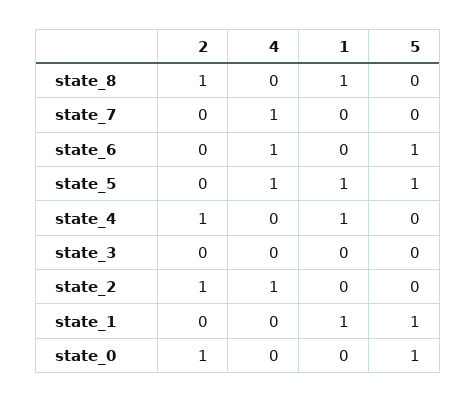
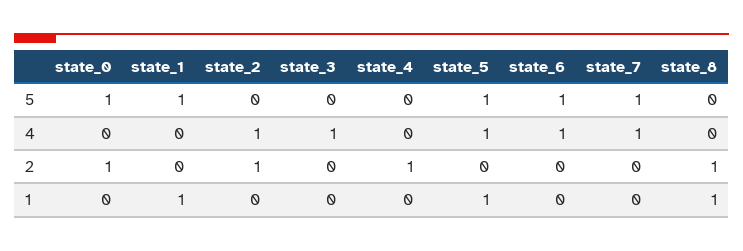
  {
    "2": {
      "state_8": 1,
      "state_7": 0,
      "state_6": 0,
      "state_5": 0,
      "state_4": 1,
      "state_3": 0,
      "state_2": 1,
      "state_1": 0,
      "state_0": 1
    },
    "4": {
      "state_8": 0,
      "state_7": 1,
      "state_6": 1,
      "state_5": 1,
      "state_4": 0,
-     "state_3": 0,
+     "state_3": 1,
      "state_2": 1,
      "state_1": 0,
      "state_0": 0
    },
    "1": {
      "state_8": 1,
      "state_7": 0,
      "state_6": 0,
      "state_5": 1,
-     "state_4": 1,
+     "state_4": 0,
      "state_3": 0,
      "state_2": 0,
      "state_1": 1,
      "state_0": 0
    },
    "5": {
      "state_8": 0,
-     "state_7": 0,
+     "state_7": 1,
      "state_6": 1,
      "state_5": 1,
      "state_4": 0,
      "state_3": 0,
      "state_2": 0,
      "state_1": 1,
      "state_0": 1
    }
  }

